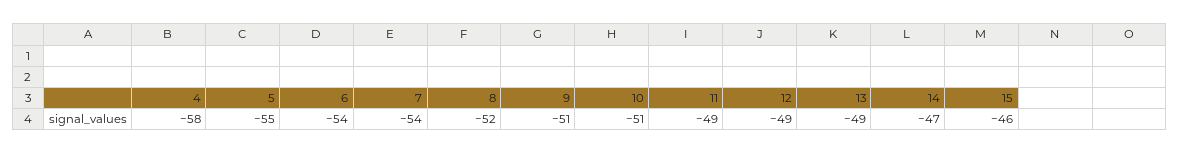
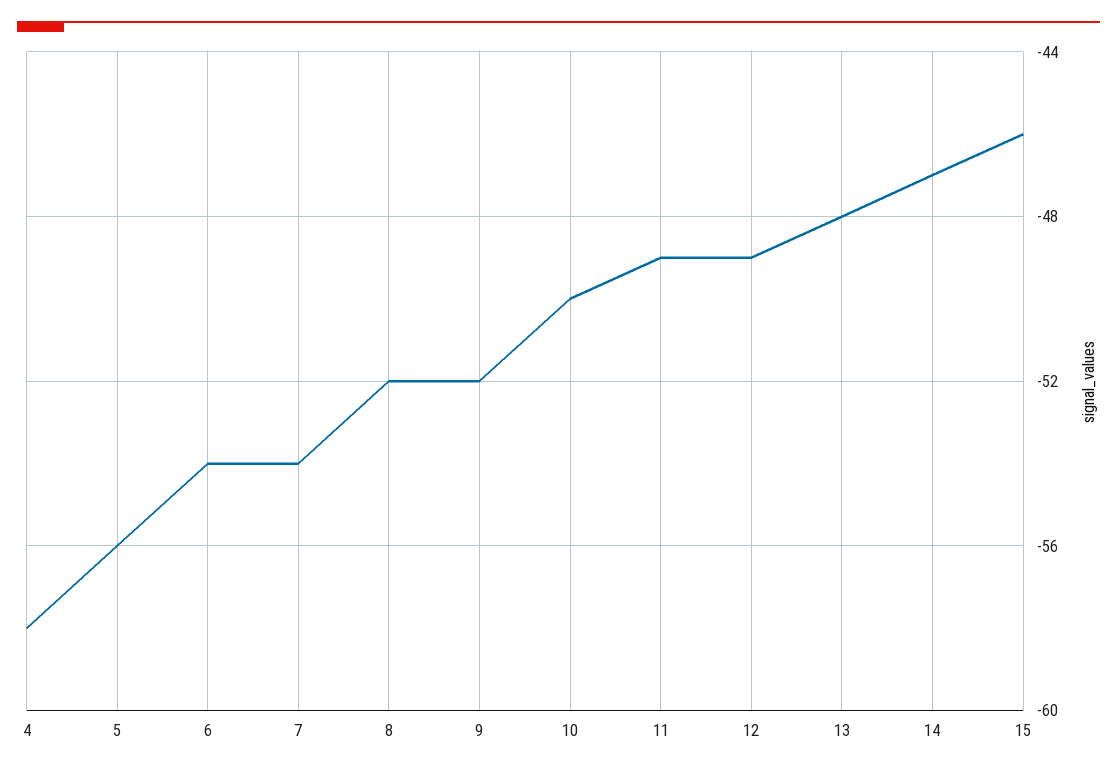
  {
    "4": -58,
-   "5": -55,
+   "5": -56,
    "6": -54,
    "7": -54,
    "8": -52,
-   "9": -51,
+   "9": -52,
-   "10": -51,
+   "10": -50,
    "11": -49,
    "12": -49,
-   "13": -49,
+   "13": -48,
    "14": -47,
    "15": -46
  }

